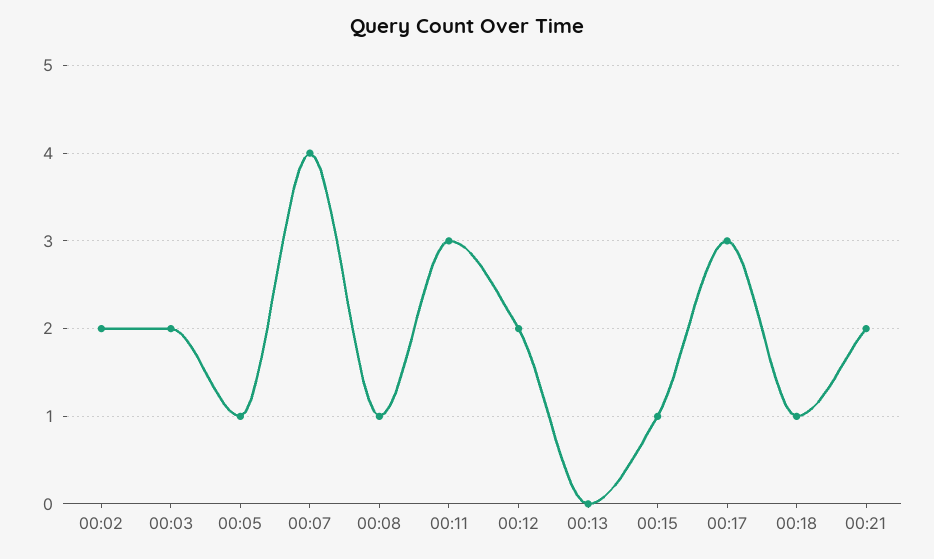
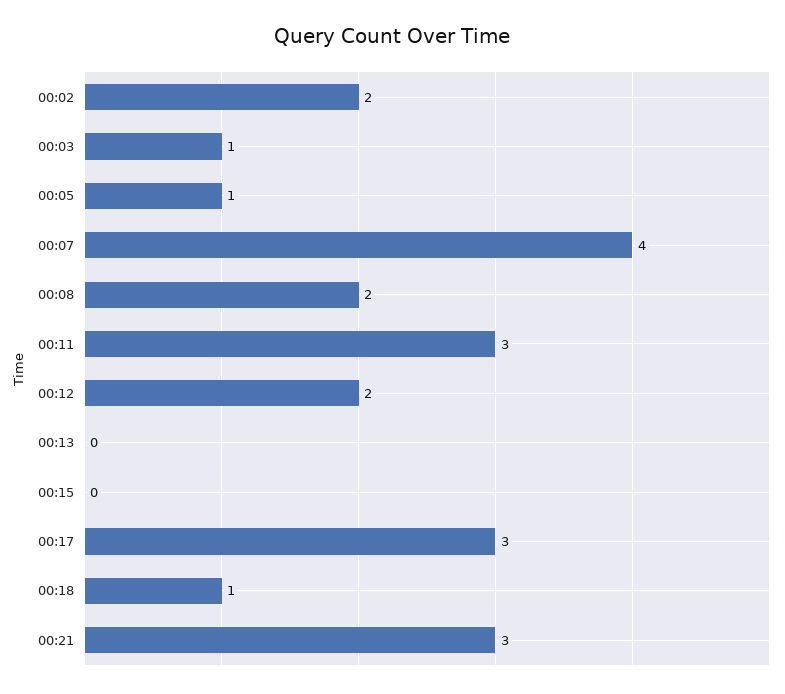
  {
    "00:02": 2,
-   "00:03": 2,
+   "00:03": 1,
    "00:05": 1,
    "00:07": 4,
-   "00:08": 1,
+   "00:08": 2,
    "00:11": 3,
    "00:12": 2,
    "00:13": 0,
-   "00:15": 1,
+   "00:15": 0,
    "00:17": 3,
    "00:18": 1,
-   "00:21": 2
+   "00:21": 3
  }

